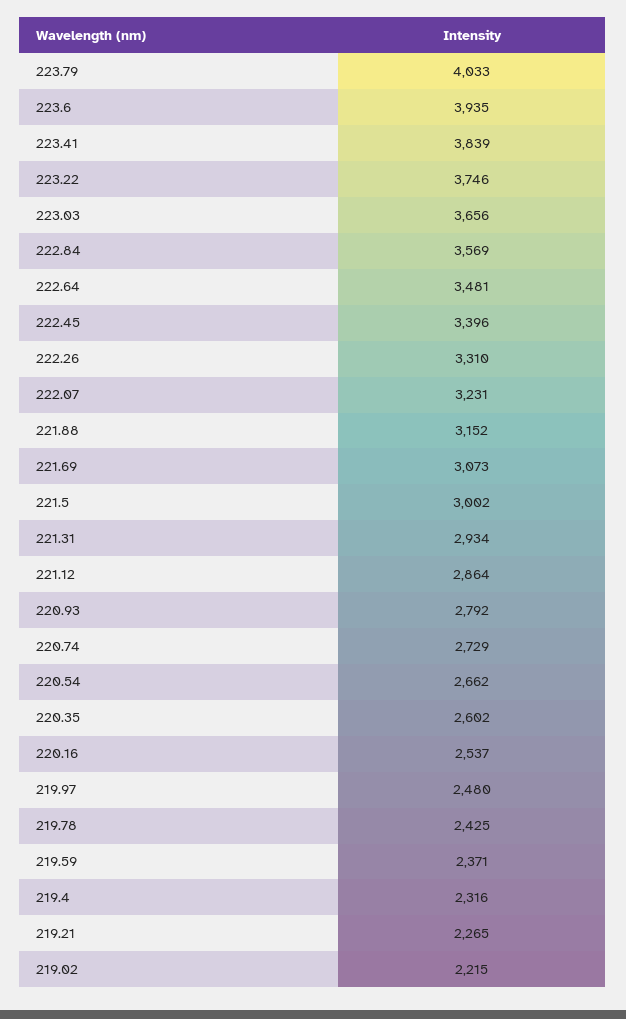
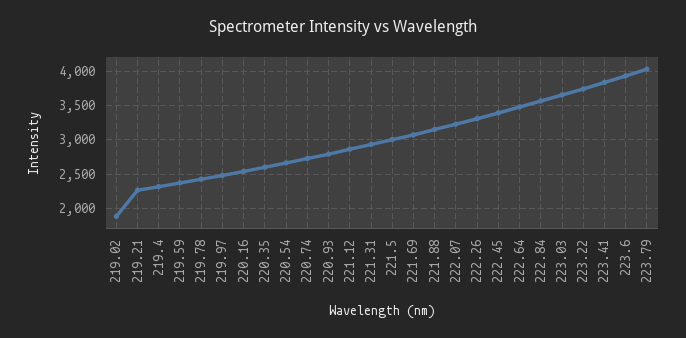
  {
    "223.79": 4033,
    "223.6": 3935,
    "223.41": 3839,
    "223.22": 3746,
    "223.03": 3656,
    "222.84": 3569,
    "222.64": 3481,
    "222.45": 3396,
    "222.26": 3310,
    "222.07": 3231,
    "221.88": 3152,
    "221.69": 3073,
    "221.5": 3002,
    "221.31": 2934,
    "221.12": 2864,
    "220.93": 2792,
    "220.74": 2729,
    "220.54": 2662,
    "220.35": 2602,
    "220.16": 2537,
    "219.97": 2480,
    "219.78": 2425,
    "219.59": 2371,
    "219.4": 2316,
    "219.21": 2265,
-   "219.02": 2215
+   "219.02": 1900
  }

